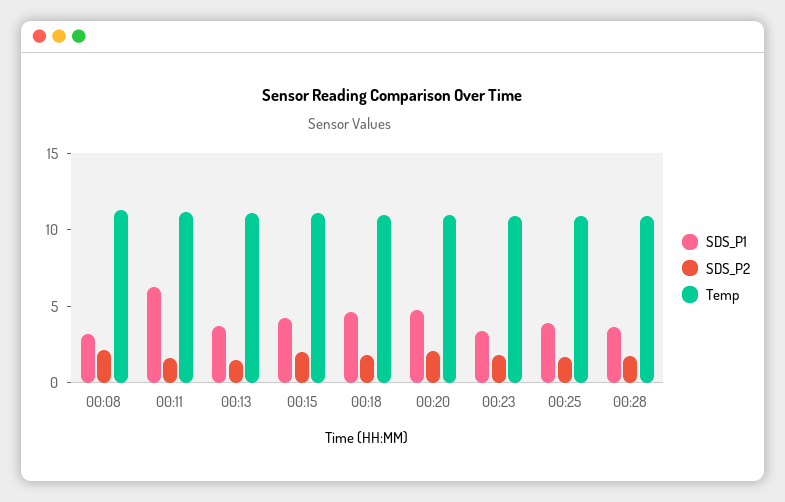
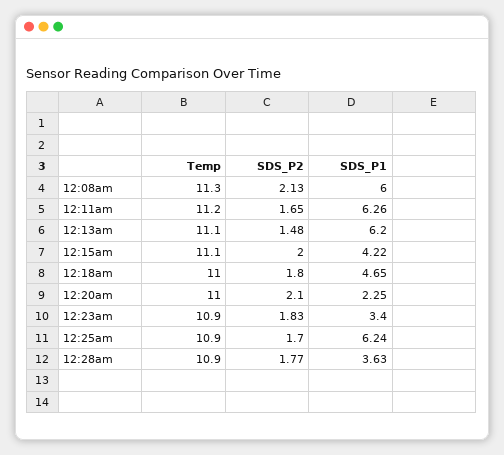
  {
    "SDS_P1": {
-     "00:08": 3,
+     "00:08": 6,
      "00:11": 6.26,
-     "00:13": 4,
+     "00:13": 6.2,
      "00:15": 4.22,
      "00:18": 4.65,
-     "00:20": 5,
+     "00:20": 2.25,
      "00:23": 3.4,
-     "00:25": 4,
+     "00:25": 6.24,
      "00:28": 3.63
    },
    "SDS_P2": {
      "00:08": 2.13,
      "00:11": 1.65,
      "00:13": 1.48,
      "00:15": 2,
      "00:18": 1.8,
      "00:20": 2.1,
      "00:23": 1.83,
      "00:25": 1.7,
      "00:28": 1.77
    },
    "Temp": {
      "00:08": 11.3,
      "00:11": 11.2,
      "00:13": 11.1,
      "00:15": 11.1,
      "00:18": 11,
      "00:20": 11,
      "00:23": 10.9,
      "00:25": 10.9,
      "00:28": 10.9
    }
  }

